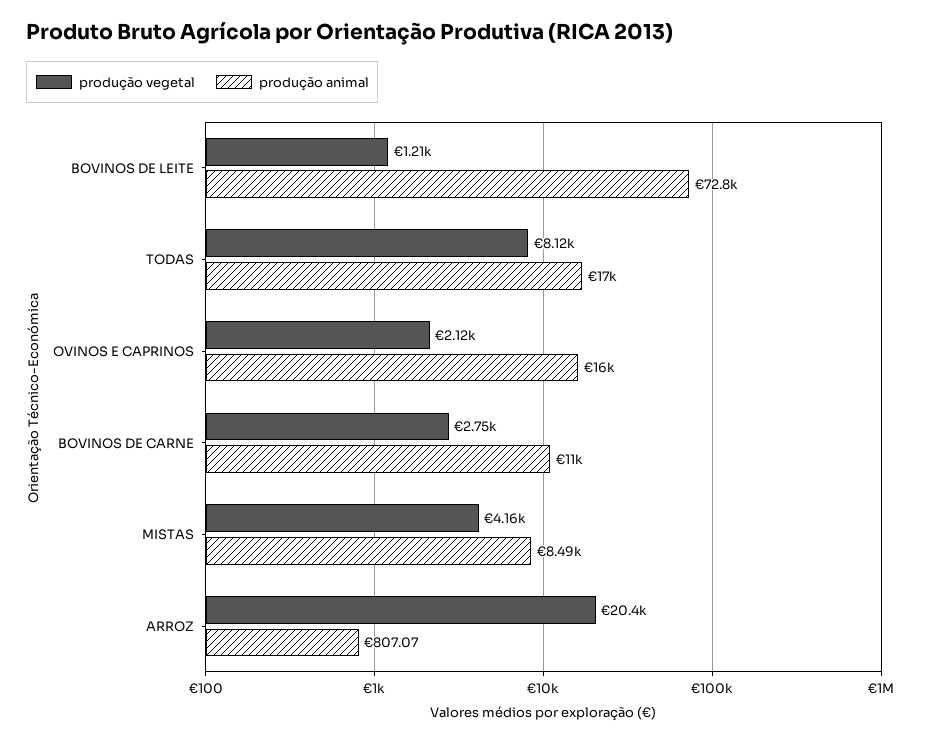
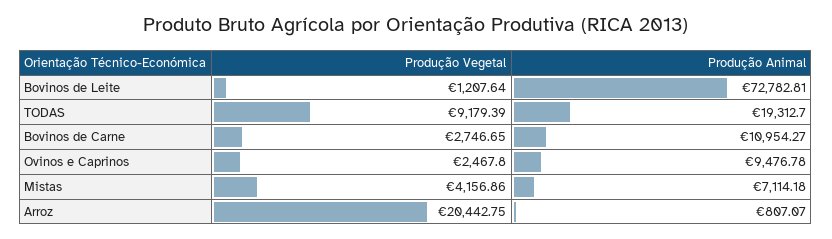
  {
    "produção vegetal": {
      "BOVINOS DE LEITE": 1207.64,
-     "TODAS": 8120,
+     "TODAS": 9179.39,
-     "OVINOS E CAPRINOS": 2120,
+     "OVINOS E CAPRINOS": 2467.8,
      "BOVINOS DE CARNE": 2746.65,
      "MISTAS": 4156.86,
      "ARROZ": 20442.75
    },
    "produção animal": {
      "BOVINOS DE LEITE": 72782.81,
-     "TODAS": 17000,
+     "TODAS": 19312.7,
-     "OVINOS E CAPRINOS": 16000,
+     "OVINOS E CAPRINOS": 9476.78,
      "BOVINOS DE CARNE": 10954.27,
-     "MISTAS": 8490,
+     "MISTAS": 7114.18,
      "ARROZ": 807.07
    }
  }

